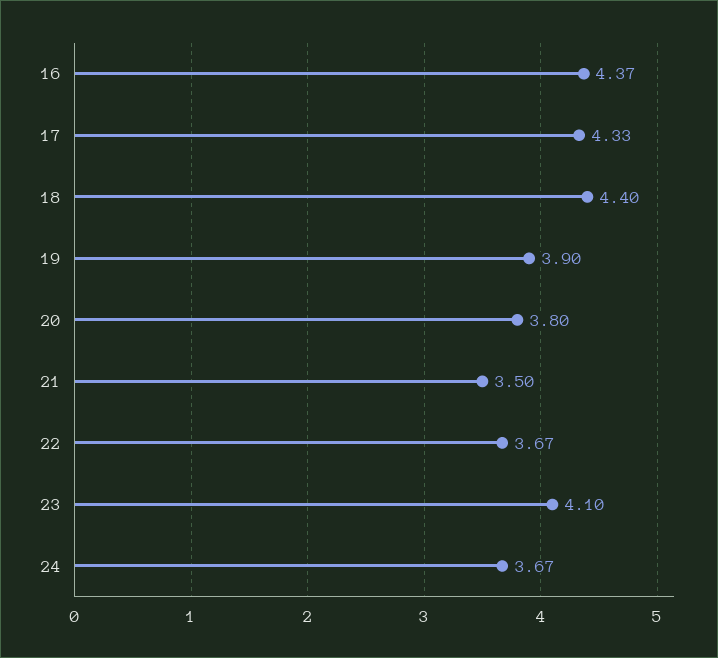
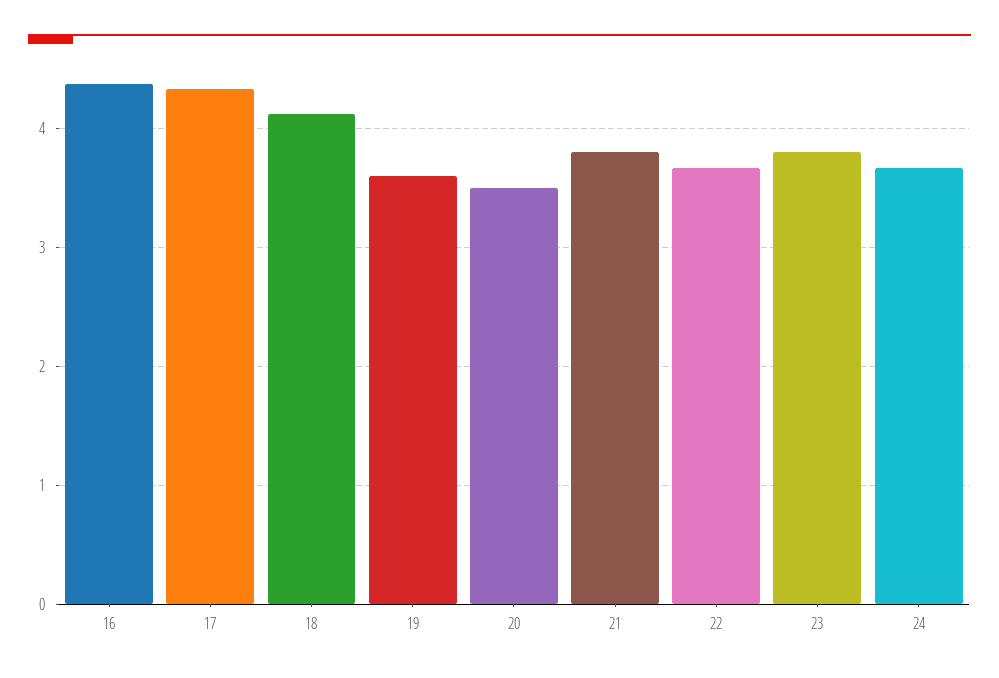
  {
    "16": 4.37,
    "17": 4.33,
-   "18": 4.4,
+   "18": 4.1,
-   "19": 3.9,
+   "19": 3.6,
-   "20": 3.8,
+   "20": 3.5,
-   "21": 3.5,
+   "21": 3.8,
    "22": 3.67,
-   "23": 4.1,
+   "23": 3.8,
    "24": 3.67
  }

